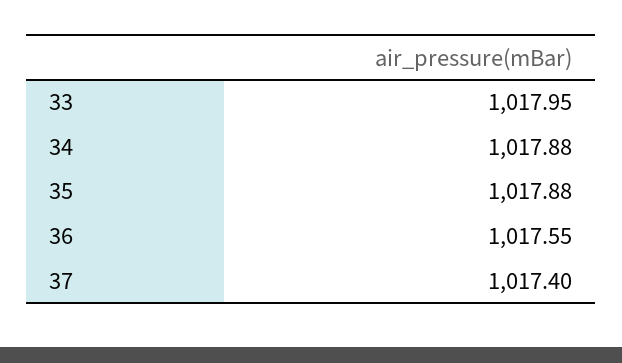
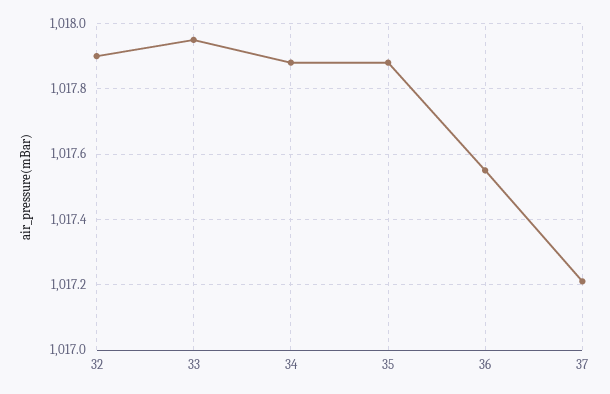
  {
    "33": 1017.95,
    "34": 1017.88,
    "35": 1017.88,
    "36": 1017.55,
-   "37": 1017.4
+   "37": 1017.2,
+   "32": 1017.9
  }

